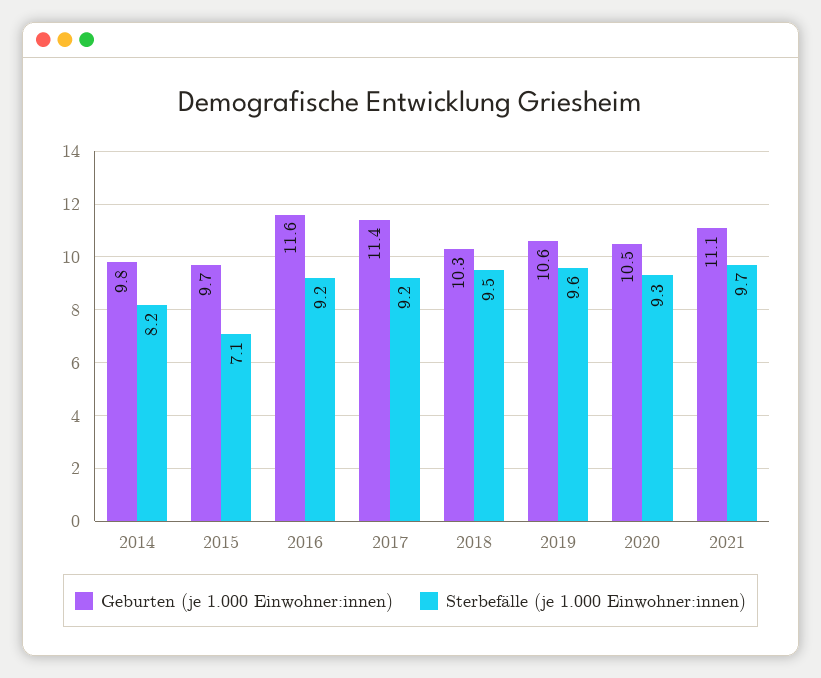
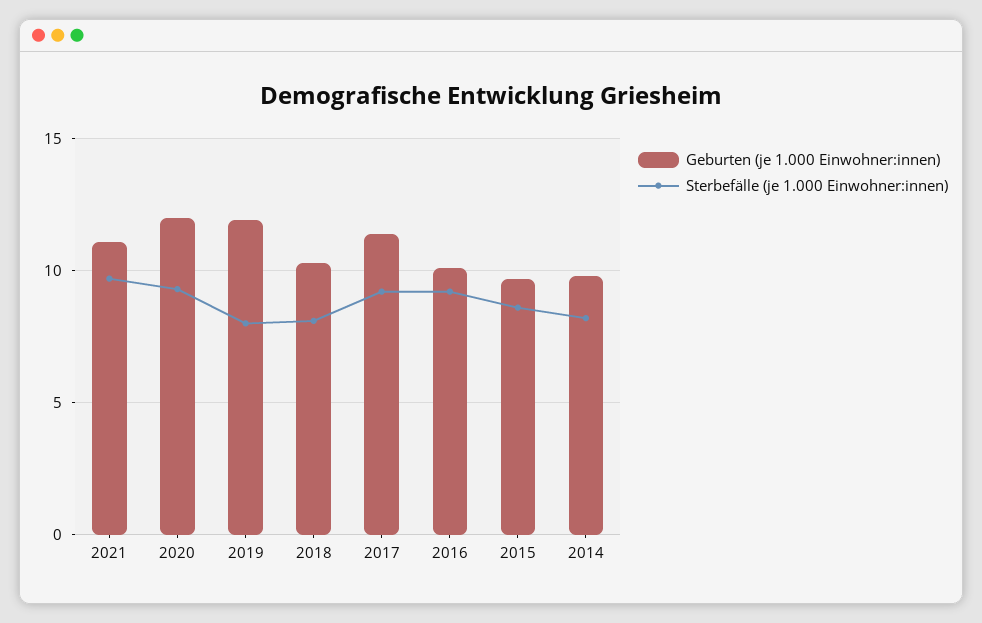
  {
    "Geburten (je 1.000 Einwohner:innen)": {
      "2014": 9.8,
      "2015": 9.7,
-     "2016": 11.6,
+     "2016": 10,
      "2017": 11.4,
      "2018": 10.3,
-     "2019": 10.6,
+     "2019": 12,
-     "2020": 10.5,
+     "2020": 12,
      "2021": 11.1
    },
    "Sterbefälle (je 1.000 Einwohner:innen)": {
      "2014": 8.2,
-     "2015": 7.1,
+     "2015": 8.5,
      "2016": 9.2,
      "2017": 9.2,
-     "2018": 9.5,
+     "2018": 8,
-     "2019": 9.6,
+     "2019": 8,
      "2020": 9.3,
      "2021": 9.7
    }
  }

